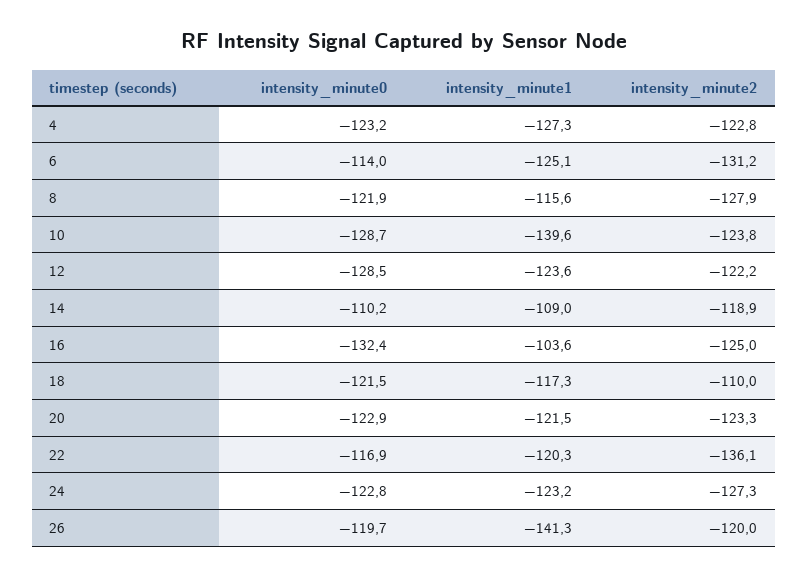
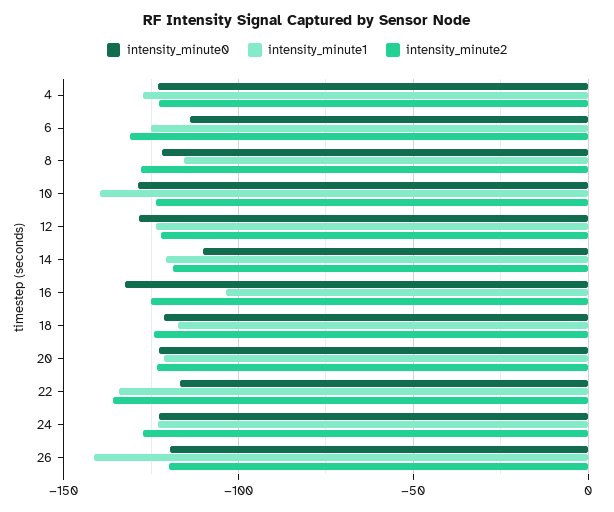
  {
    "intensity_minute0": {
      "4": -123.2,
      "6": -114,
      "8": -121.9,
      "10": -128.7,
      "12": -128.5,
      "14": -110.2,
      "16": -132.4,
      "18": -121.5,
      "20": -122.9,
      "22": -116.9,
      "24": -122.8,
      "26": -119.7
    },
    "intensity_minute1": {
      "4": -127.3,
      "6": -125.1,
      "8": -115.6,
      "10": -139.6,
      "12": -123.6,
-     "14": -109,
+     "14": -120,
      "16": -103.6,
      "18": -117.3,
      "20": -121.5,
-     "22": -120.3,
+     "22": -135,
      "24": -123.2,
      "26": -141.3
    },
    "intensity_minute2": {
      "4": -122.8,
      "6": -131.2,
      "8": -127.9,
      "10": -123.8,
      "12": -122.2,
      "14": -118.9,
      "16": -125,
-     "18": -110,
+     "18": -125,
      "20": -123.3,
      "22": -136.1,
      "24": -127.3,
      "26": -120
    }
  }

